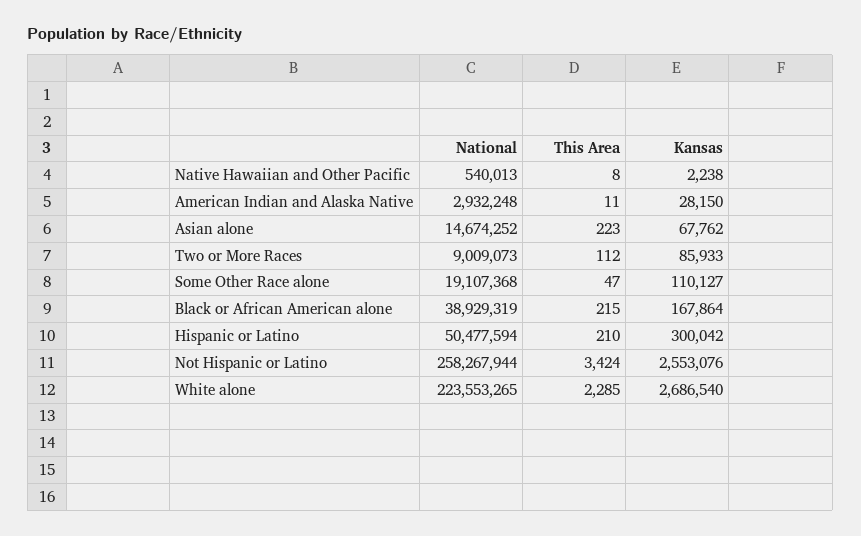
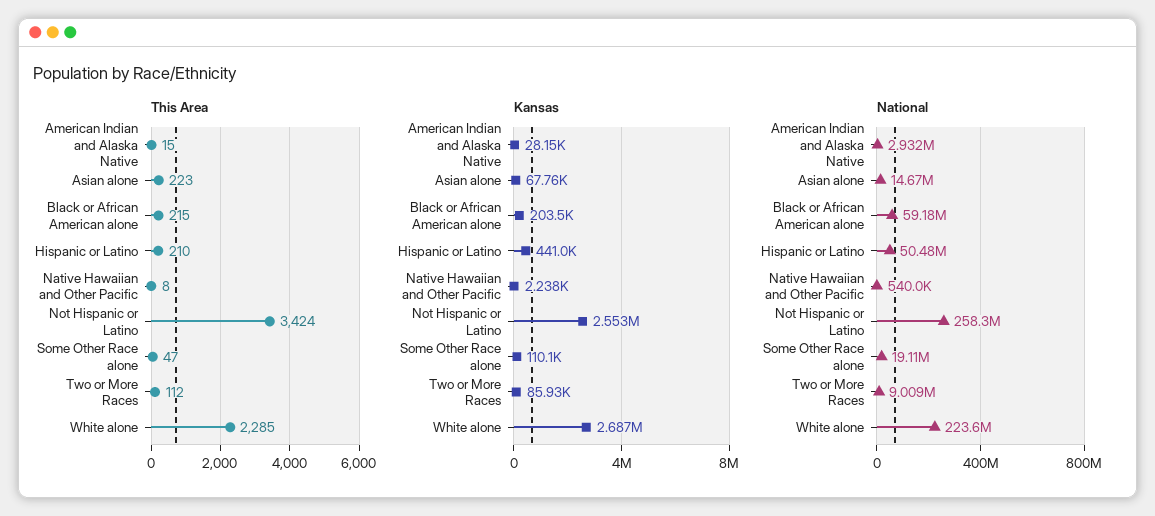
  {
    "National": {
      "Native Hawaiian and Other Pacific": 540013,
      "American Indian and Alaska Native": 2932248,
      "Asian alone": 14674252,
      "Two or More Races": 9009073,
      "Some Other Race alone": 19107368,
-     "Black or African American alone": 38929319,
+     "Black or African American alone": 59180000,
      "Hispanic or Latino": 50477594,
      "Not Hispanic or Latino": 258267944,
      "White alone": 223553265
    },
    "This Area": {
      "Native Hawaiian and Other Pacific": 8,
-     "American Indian and Alaska Native": 11,
+     "American Indian and Alaska Native": 15,
      "Asian alone": 223,
      "Two or More Races": 112,
      "Some Other Race alone": 47,
      "Black or African American alone": 215,
      "Hispanic or Latino": 210,
      "Not Hispanic or Latino": 3424,
      "White alone": 2285
    },
    "Kansas": {
      "Native Hawaiian and Other Pacific": 2238,
      "American Indian and Alaska Native": 28150,
      "Asian alone": 67762,
      "Two or More Races": 85933,
      "Some Other Race alone": 110127,
-     "Black or African American alone": 167864,
+     "Black or African American alone": 203500,
-     "Hispanic or Latino": 300042,
+     "Hispanic or Latino": 441000,
      "Not Hispanic or Latino": 2553076,
      "White alone": 2686540
    }
  }

